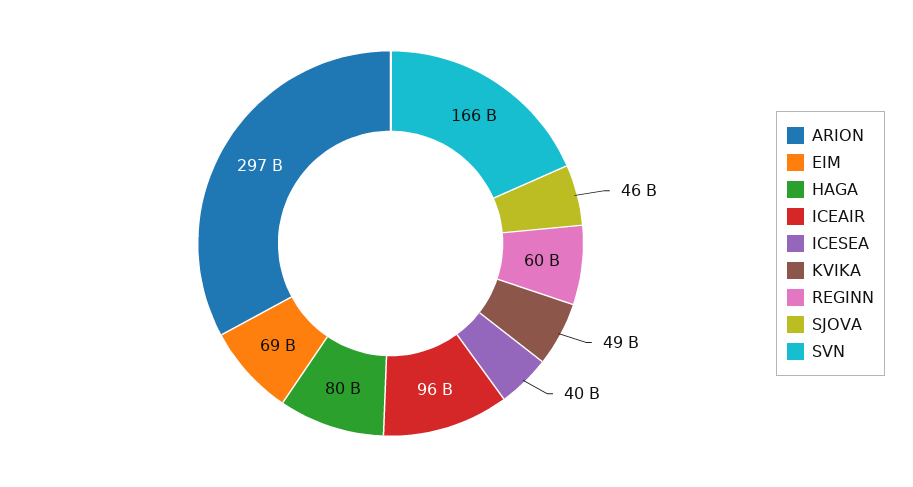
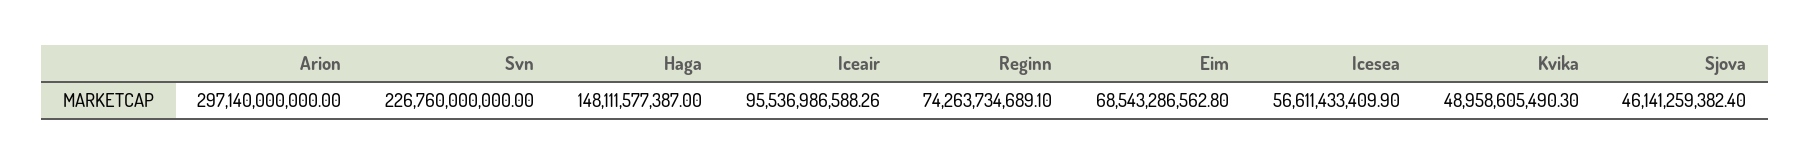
  {
    "ARION": 297140000000,
    "EIM": 68543286562.8,
-   "HAGA": 80000000000,
+   "HAGA": 148111577387,
    "ICEAIR": 95536986588.26,
-   "ICESEA": 40000000000,
+   "ICESEA": 56611433409.9,
    "KVIKA": 48958605490.3,
-   "REGINN": 60000000000,
+   "REGINN": 74263734689.1,
    "SJOVA": 46141259382.4,
-   "SVN": 166000000000
+   "SVN": 226760000000
  }

